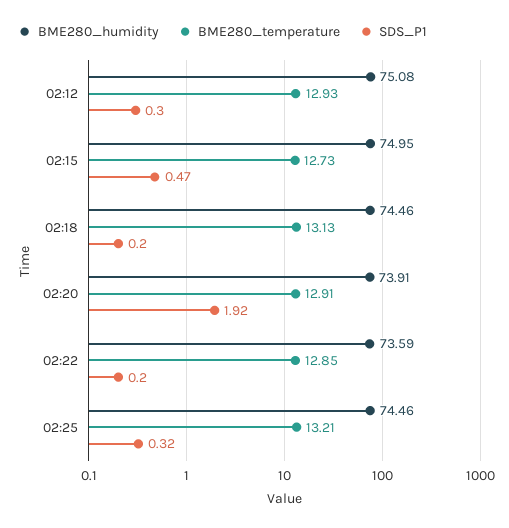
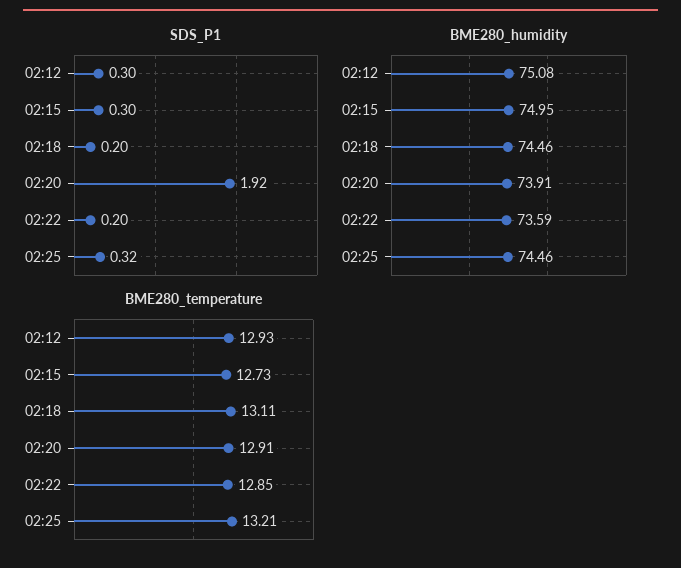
  {
    "BME280_humidity": {
      "02:12": 75.08,
      "02:15": 74.95,
      "02:18": 74.46,
      "02:20": 73.91,
      "02:22": 73.59,
      "02:25": 74.46
    },
    "BME280_temperature": {
      "02:12": 12.93,
      "02:15": 12.73,
-     "02:18": 13.13,
+     "02:18": 13.11,
      "02:20": 12.91,
      "02:22": 12.85,
      "02:25": 13.21
    },
    "SDS_P1": {
      "02:12": 0.3,
-     "02:15": 0.47,
+     "02:15": 0.3,
      "02:18": 0.2,
      "02:20": 1.92,
      "02:22": 0.2,
      "02:25": 0.32
    }
  }

